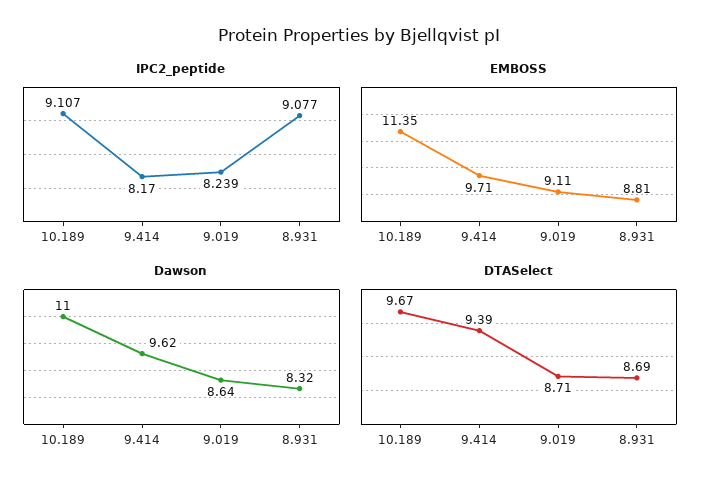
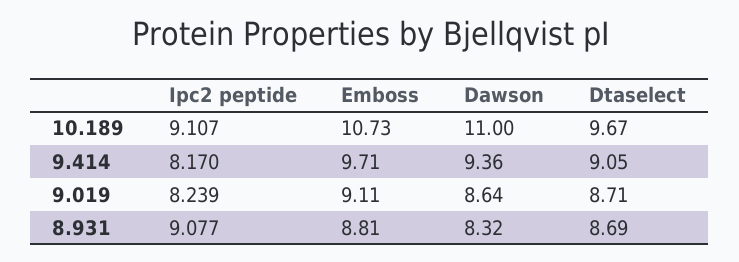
  {
    "IPC2_peptide": {
      "10.189": 9.107,
      "9.414": 8.17,
      "9.019": 8.239,
      "8.931": 9.077
    },
    "EMBOSS": {
-     "10.189": 11.35,
+     "10.189": 10.73,
      "9.414": 9.71,
      "9.019": 9.11,
      "8.931": 8.81
    },
    "Dawson": {
      "10.189": 11,
-     "9.414": 9.62,
+     "9.414": 9.36,
      "9.019": 8.64,
      "8.931": 8.32
    },
    "DTASelect": {
      "10.189": 9.67,
-     "9.414": 9.39,
+     "9.414": 9.05,
      "9.019": 8.71,
      "8.931": 8.69
    }
  }

